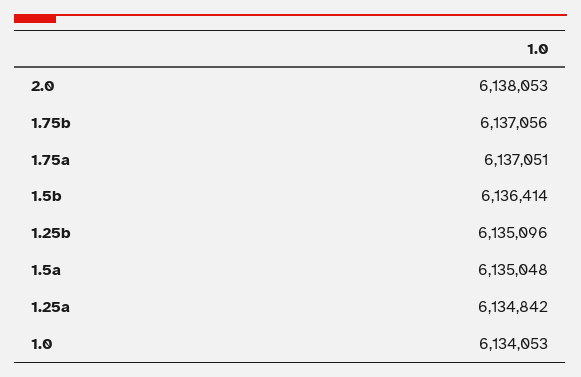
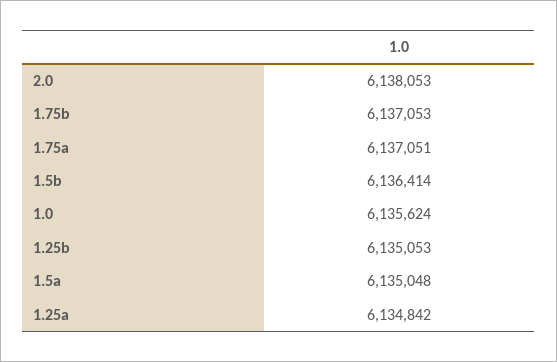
  {
    "2.0": 6138053,
-   "1.75b": 6137056,
+   "1.75b": 6137053,
    "1.75a": 6137051,
    "1.5b": 6136414,
-   "1.25b": 6135096,
+   "1.25b": 6135053,
    "1.5a": 6135048,
    "1.25a": 6134842,
-   "1.0": 6134053
+   "1.0": 6135624
  }

